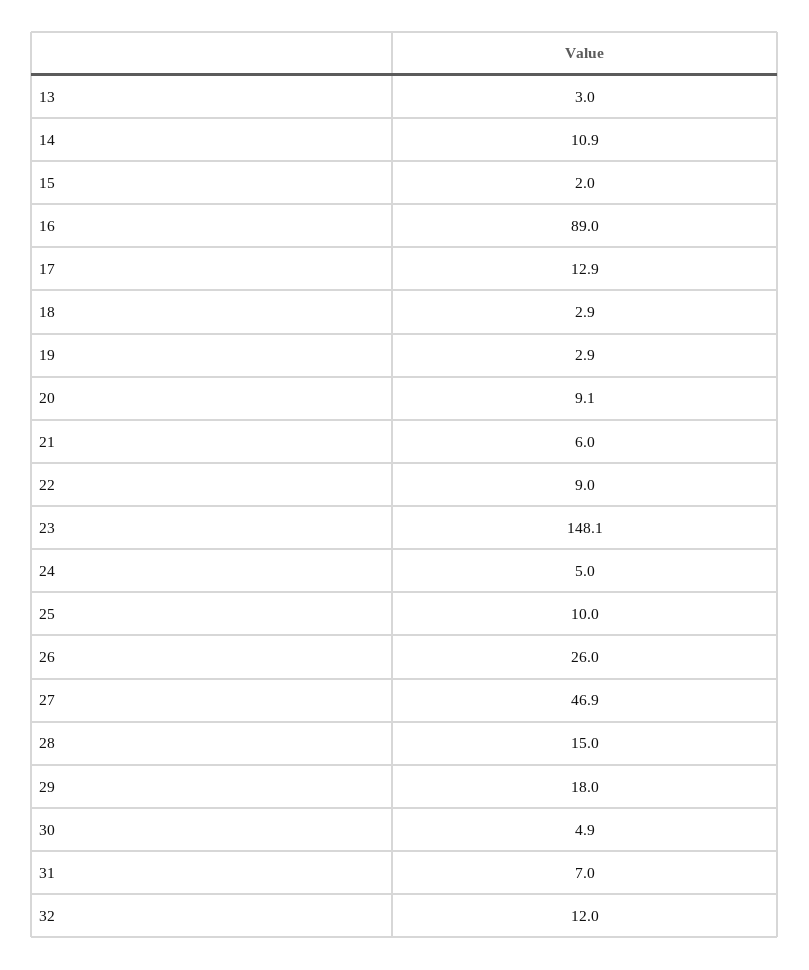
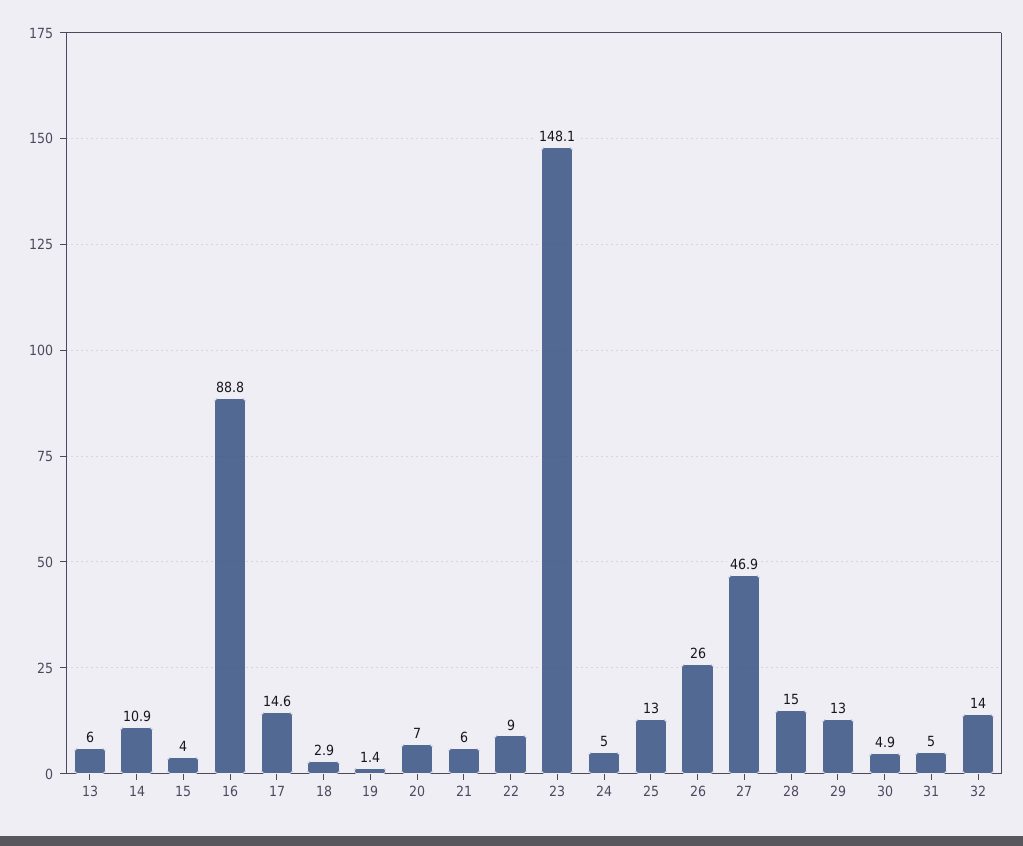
  {
-   "13": 3,
+   "13": 6,
    "14": 10.9,
-   "15": 2,
+   "15": 4,
-   "16": 89,
+   "16": 88.8,
-   "17": 12.9,
+   "17": 14.6,
    "18": 2.9,
-   "19": 2.9,
+   "19": 1.4,
-   "20": 9.1,
+   "20": 7,
    "21": 6,
    "22": 9,
    "23": 148.1,
    "24": 5,
-   "25": 10,
+   "25": 13,
    "26": 26,
    "27": 46.9,
    "28": 15,
-   "29": 18,
+   "29": 13,
    "30": 4.9,
-   "31": 7,
+   "31": 5,
-   "32": 12
+   "32": 14
  }

